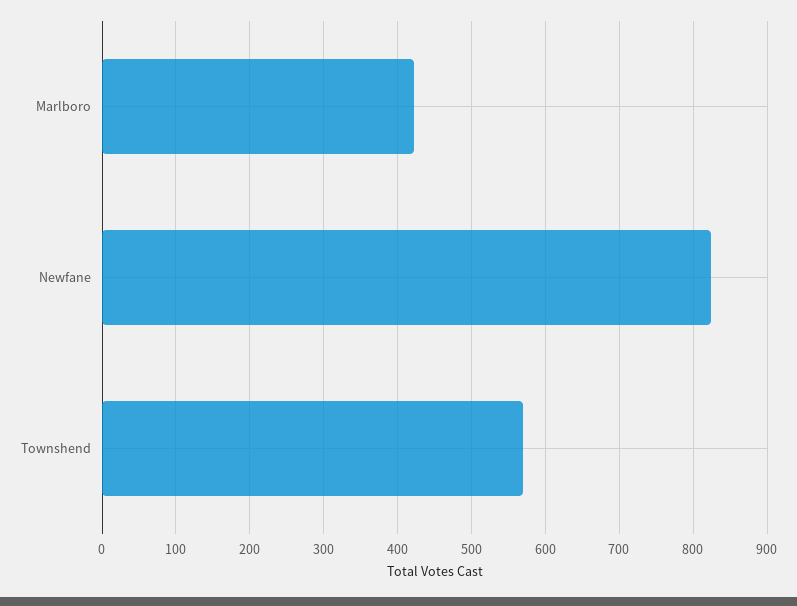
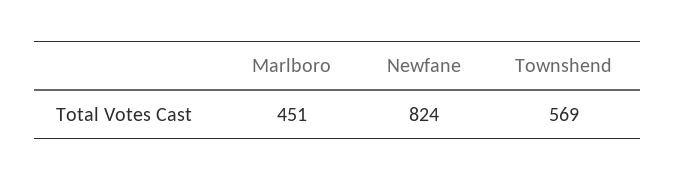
  {
-   "Marlboro": 420,
+   "Marlboro": 451,
    "Newfane": 824,
    "Townshend": 569
  }

